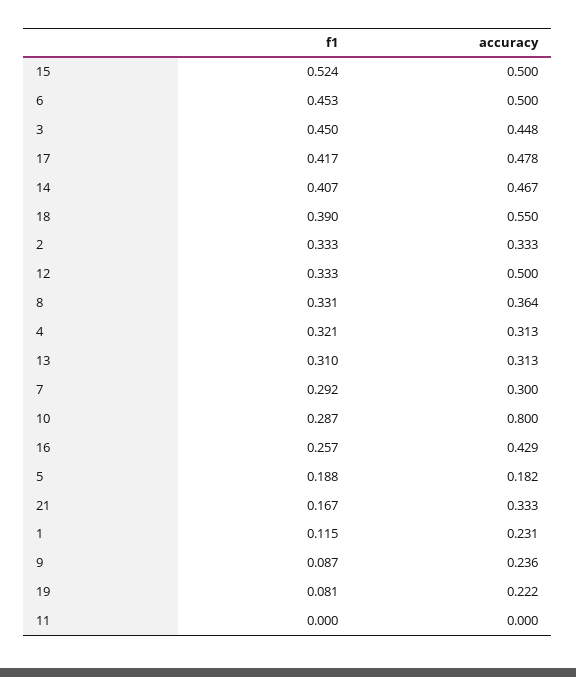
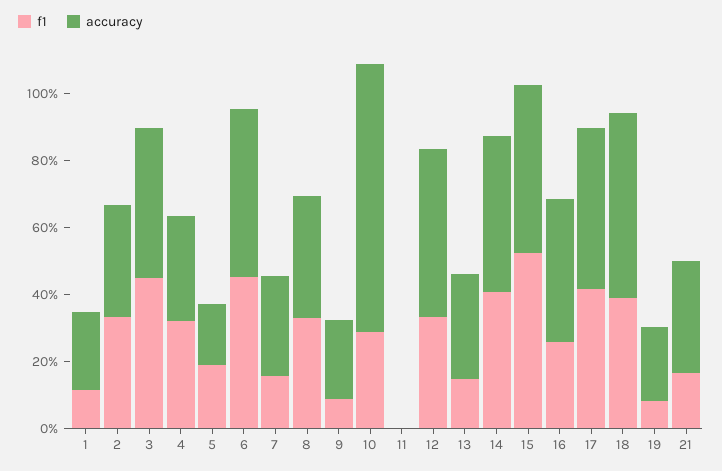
  {
    "f1": {
      "15": 0.524,
      "6": 0.453,
      "3": 0.45,
      "17": 0.417,
      "14": 0.407,
      "18": 0.39,
      "2": 0.333,
      "12": 0.333,
      "8": 0.331,
      "4": 0.321,
-     "13": 0.31,
+     "13": 0.15,
-     "7": 0.292,
+     "7": 0.15,
      "10": 0.287,
      "16": 0.257,
      "5": 0.188,
      "21": 0.167,
      "1": 0.115,
      "9": 0.087,
      "19": 0.081,
      "11": 0
    },
    "accuracy": {
      "15": 0.5,
      "6": 0.5,
      "3": 0.448,
      "17": 0.478,
      "14": 0.467,
      "18": 0.55,
      "2": 0.333,
      "12": 0.5,
      "8": 0.364,
      "4": 0.313,
      "13": 0.313,
      "7": 0.3,
      "10": 0.8,
      "16": 0.429,
      "5": 0.182,
      "21": 0.333,
      "1": 0.231,
      "9": 0.236,
      "19": 0.222,
      "11": 0
    }
  }

